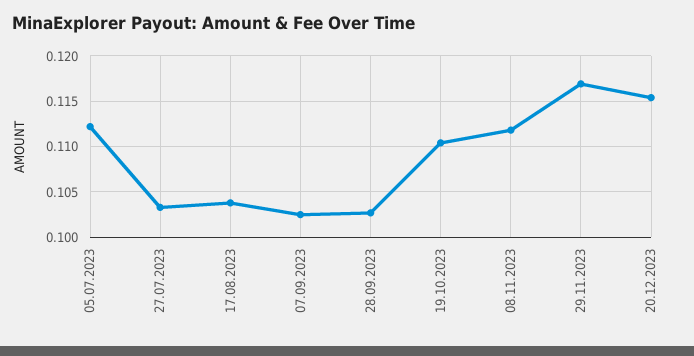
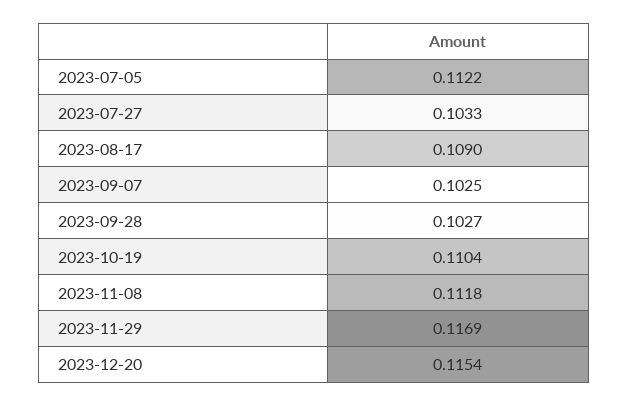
  {
    "05.07.2023": 0.1122,
    "27.07.2023": 0.1033,
-   "17.08.2023": 0.104,
+   "17.08.2023": 0.109,
    "07.09.2023": 0.1025,
    "28.09.2023": 0.1027,
    "19.10.2023": 0.1104,
    "08.11.2023": 0.1118,
    "29.11.2023": 0.1169,
    "20.12.2023": 0.1154
  }

